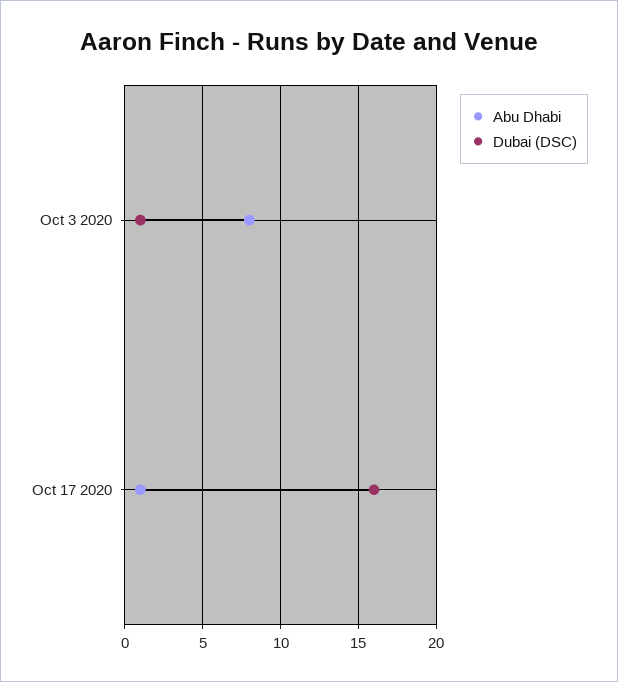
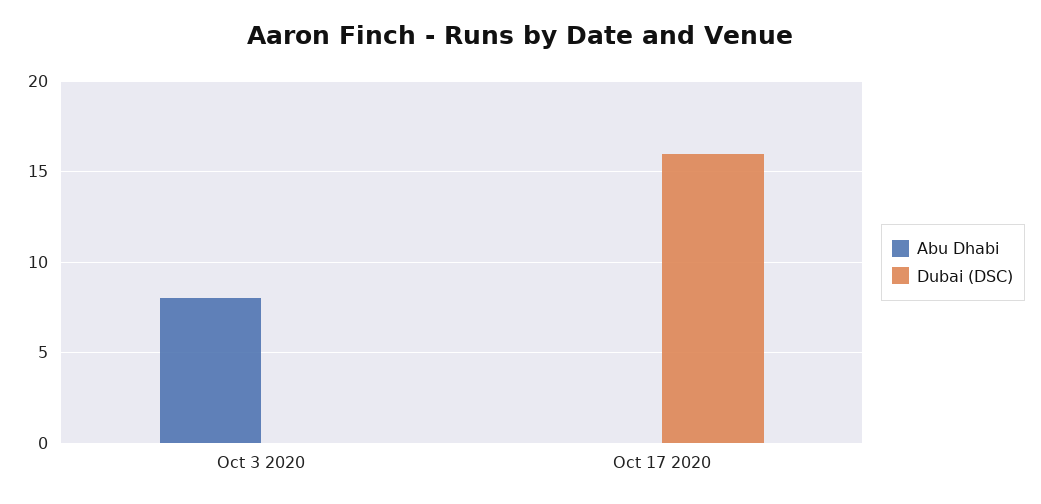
  {
    "Abu Dhabi": {
      "Oct 3 2020": 8,
-     "Oct 17 2020": 1
+     "Oct 17 2020": 0
    },
    "Dubai (DSC)": {
-     "Oct 3 2020": 1,
+     "Oct 3 2020": 0,
      "Oct 17 2020": 16
    }
  }

